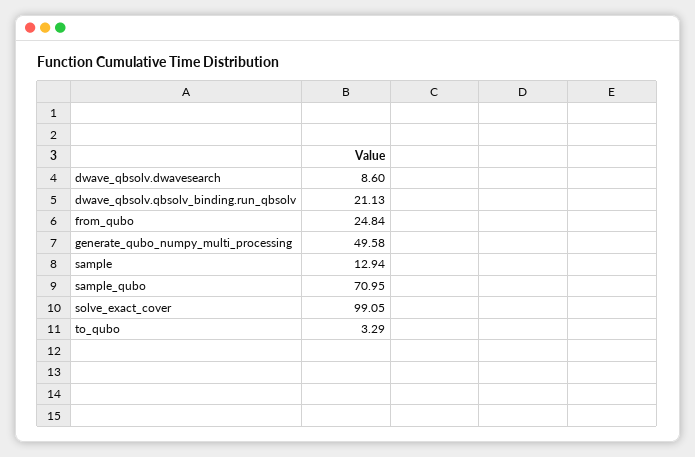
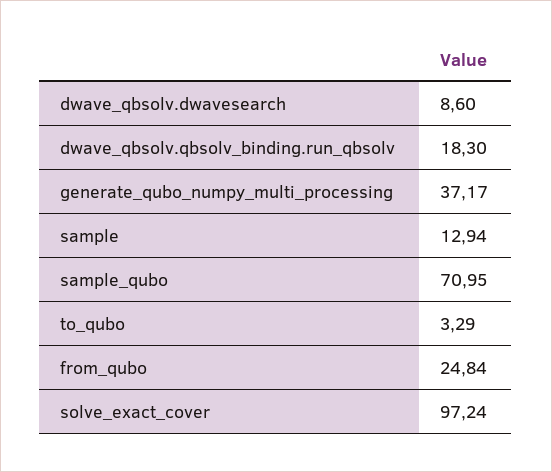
  {
    "dwave_qbsolv.dwavesearch": 8.6,
-   "dwave_qbsolv.qbsolv_binding.run_qbsolv": 21.13,
+   "dwave_qbsolv.qbsolv_binding.run_qbsolv": 18.3,
    "from_qubo": 24.84,
-   "generate_qubo_numpy_multi_processing": 49.58,
+   "generate_qubo_numpy_multi_processing": 37.17,
    "sample": 12.94,
    "sample_qubo": 70.95,
-   "solve_exact_cover": 99.05,
+   "solve_exact_cover": 97.24,
    "to_qubo": 3.29
  }

